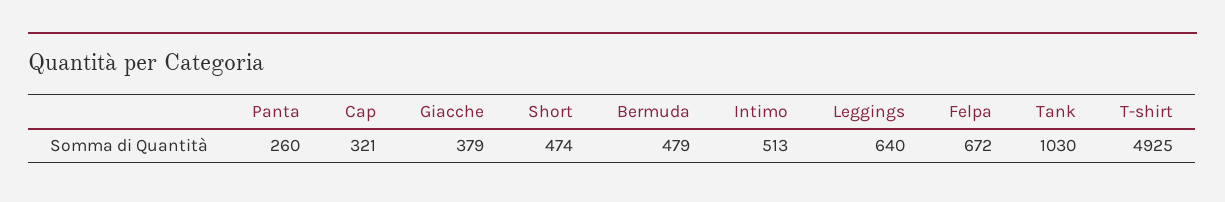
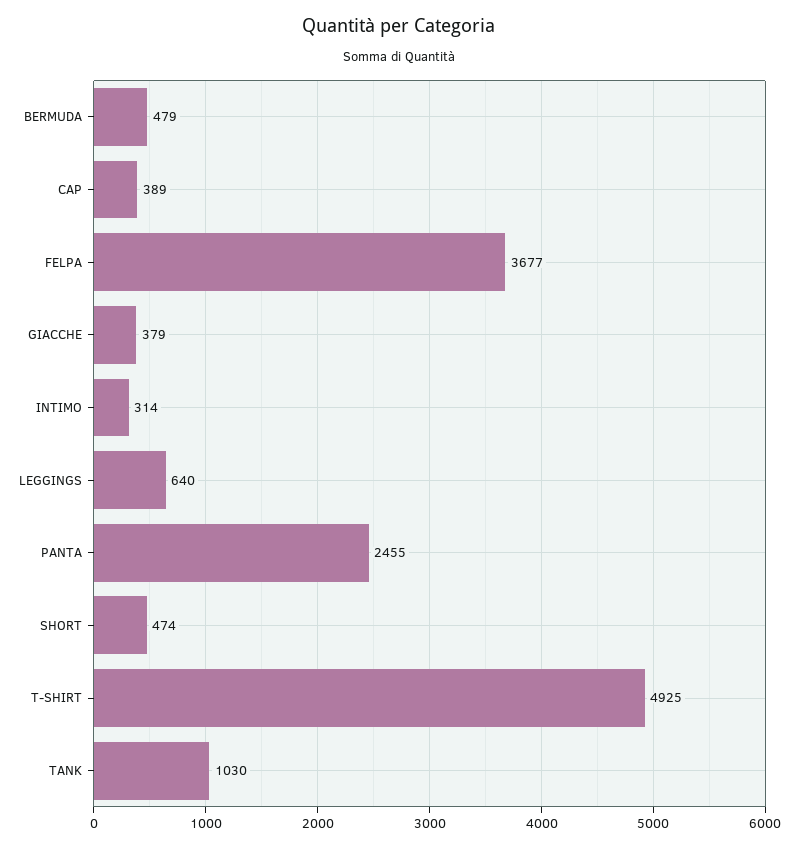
  {
-   "Panta": 260,
+   "Panta": 2455,
-   "Cap": 321,
+   "Cap": 389,
    "Giacche": 379,
    "Short": 474,
    "Bermuda": 479,
-   "Intimo": 513,
+   "Intimo": 314,
    "Leggings": 640,
-   "Felpa": 672,
+   "Felpa": 3677,
    "Tank": 1030,
    "T-shirt": 4925
  }

